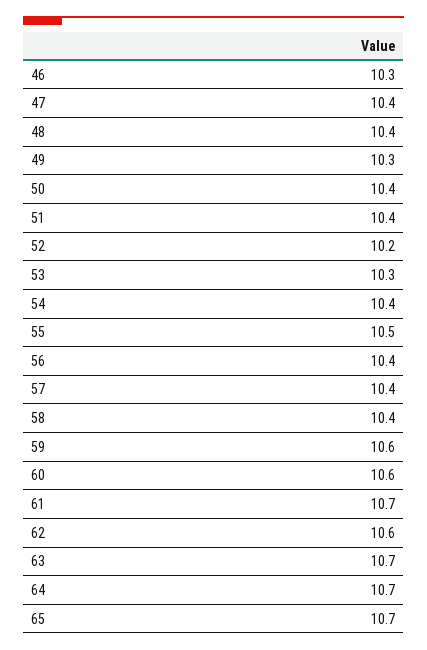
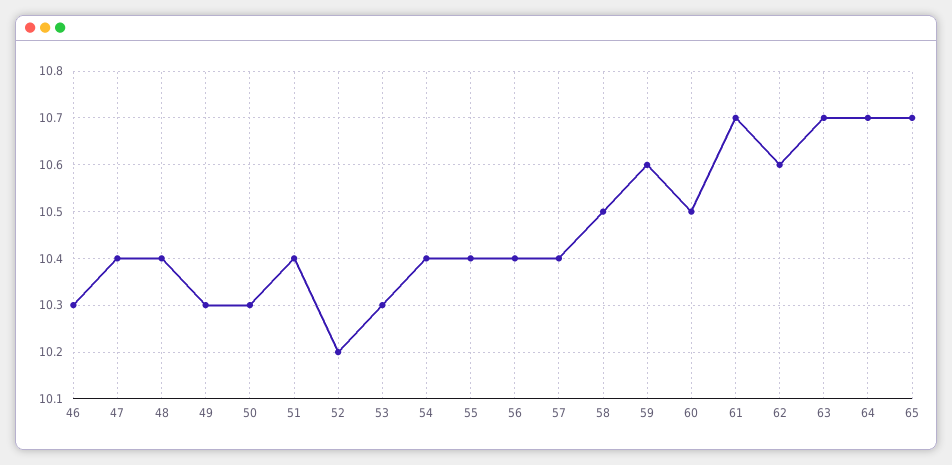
  {
    "46": 10.3,
    "47": 10.4,
    "48": 10.4,
    "49": 10.3,
-   "50": 10.4,
+   "50": 10.3,
    "51": 10.4,
    "52": 10.2,
    "53": 10.3,
    "54": 10.4,
-   "55": 10.5,
+   "55": 10.4,
    "56": 10.4,
    "57": 10.4,
-   "58": 10.4,
+   "58": 10.5,
    "59": 10.6,
-   "60": 10.6,
+   "60": 10.5,
    "61": 10.7,
    "62": 10.6,
    "63": 10.7,
    "64": 10.7,
    "65": 10.7
  }

